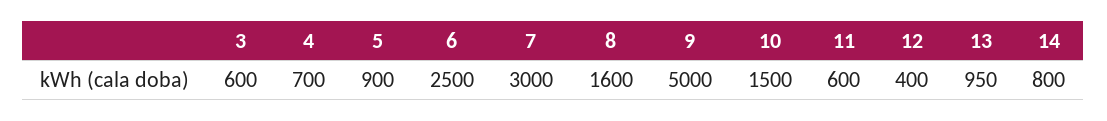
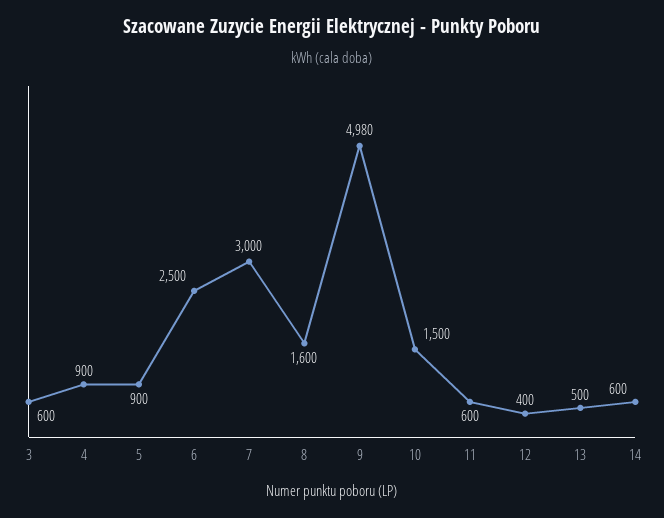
  {
    "3": 600,
-   "4": 700,
+   "4": 900,
    "5": 900,
    "6": 2500,
    "7": 3000,
    "8": 1600,
-   "9": 5000,
+   "9": 4980,
    "10": 1500,
    "11": 600,
    "12": 400,
-   "13": 950,
+   "13": 500,
-   "14": 800
+   "14": 600
  }

